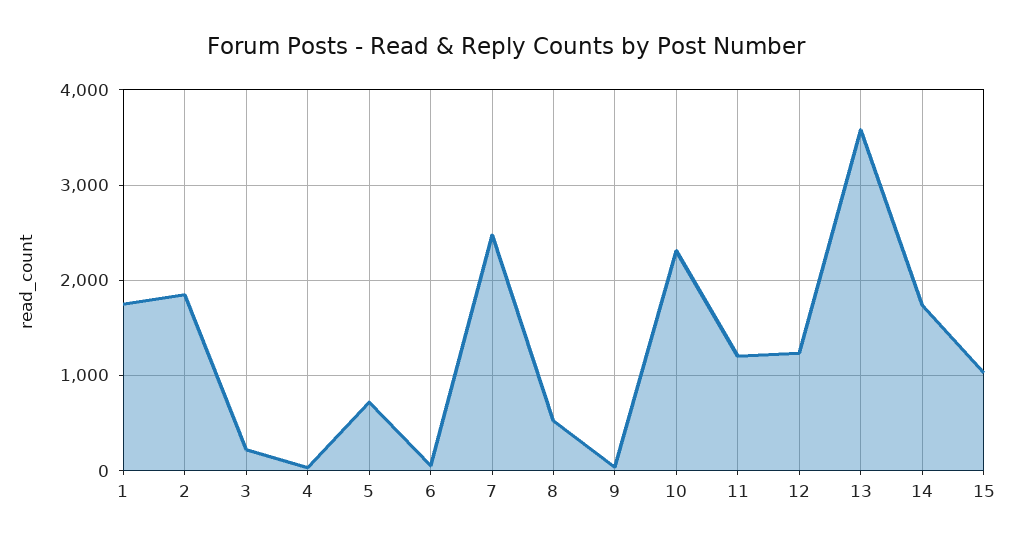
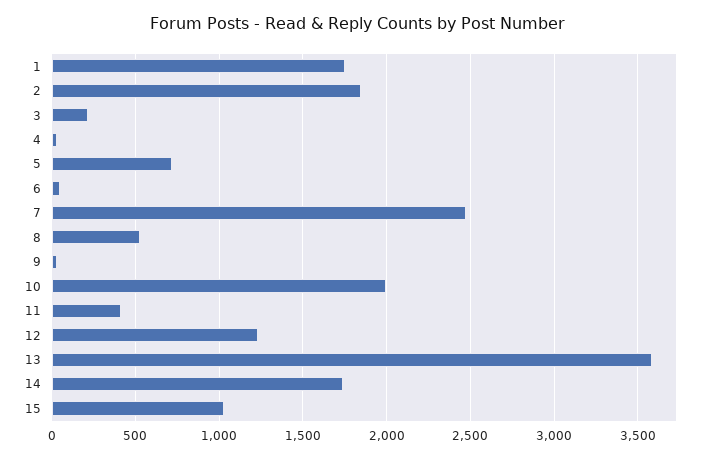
  {
    "1": 1750,
    "2": 1850,
    "3": 200,
    "4": 50,
    "5": 700,
    "6": 50,
    "7": 2500,
    "8": 550,
    "9": 50,
-   "10": 2300,
+   "10": 2000,
-   "11": 1200,
+   "11": 400,
    "12": 1250,
    "13": 3600,
    "14": 1750,
    "15": 1050
  }

